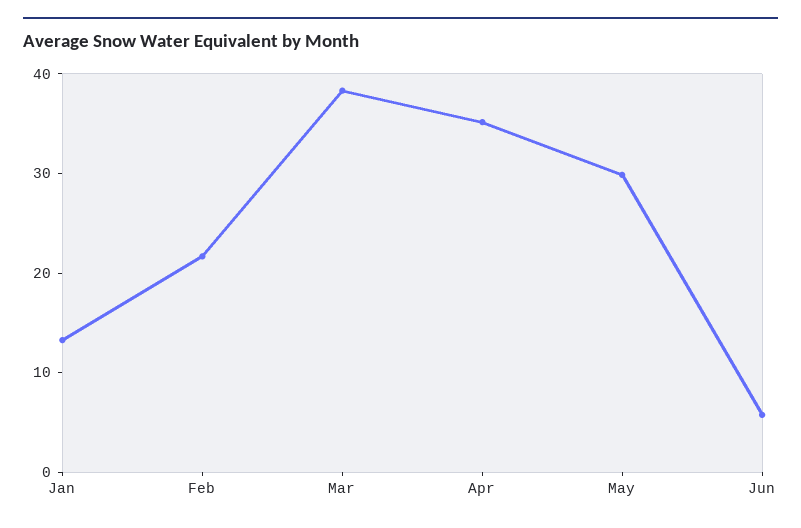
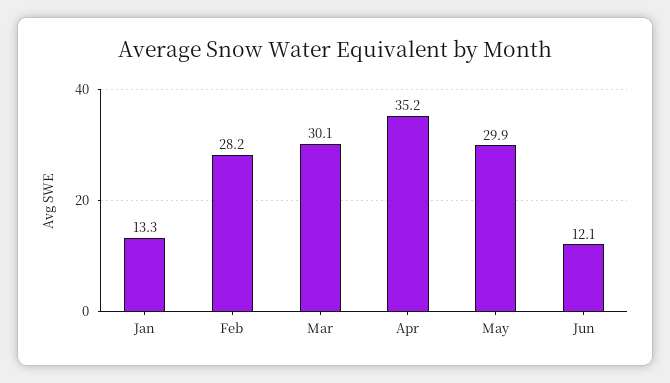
  {
    "Jan": 13.3,
-   "Feb": 22,
+   "Feb": 28.2,
-   "Mar": 38,
+   "Mar": 30.1,
    "Apr": 35.2,
    "May": 29.9,
-   "Jun": 6
+   "Jun": 12.1
  }

